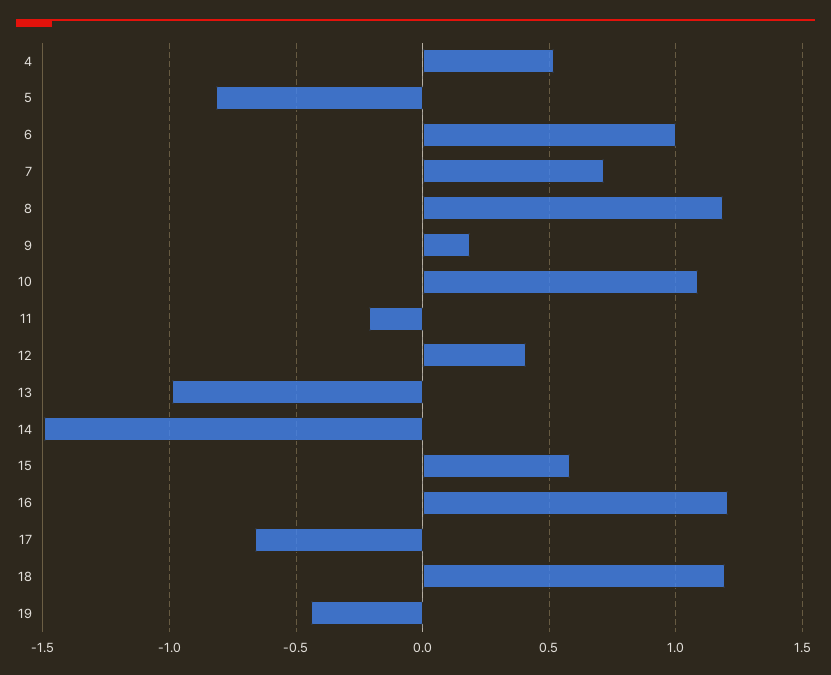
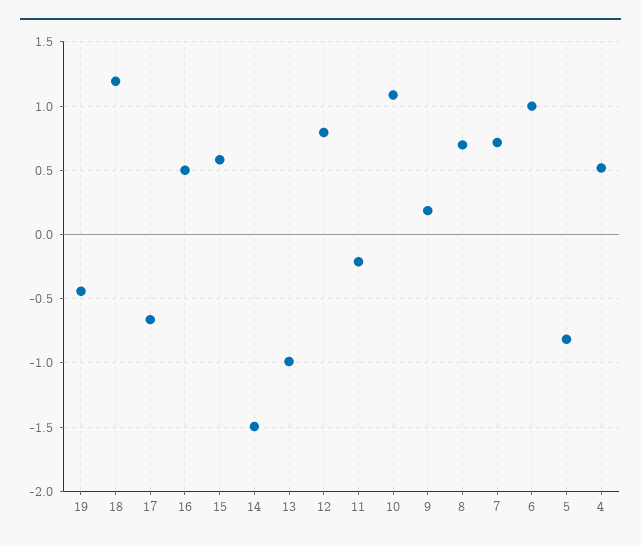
  {
    "4": 0.5,
    "5": -0.8,
    "6": 1,
    "7": 0.7,
-   "8": 1.2,
+   "8": 0.7,
    "9": 0.2,
    "10": 1.1,
    "11": -0.2,
-   "12": 0.4,
+   "12": 0.8,
    "13": -1,
    "14": -1.5,
    "15": 0.6,
-   "16": 1.2,
+   "16": 0.5,
    "17": -0.65,
    "18": 1.2,
    "19": -0.45
  }

